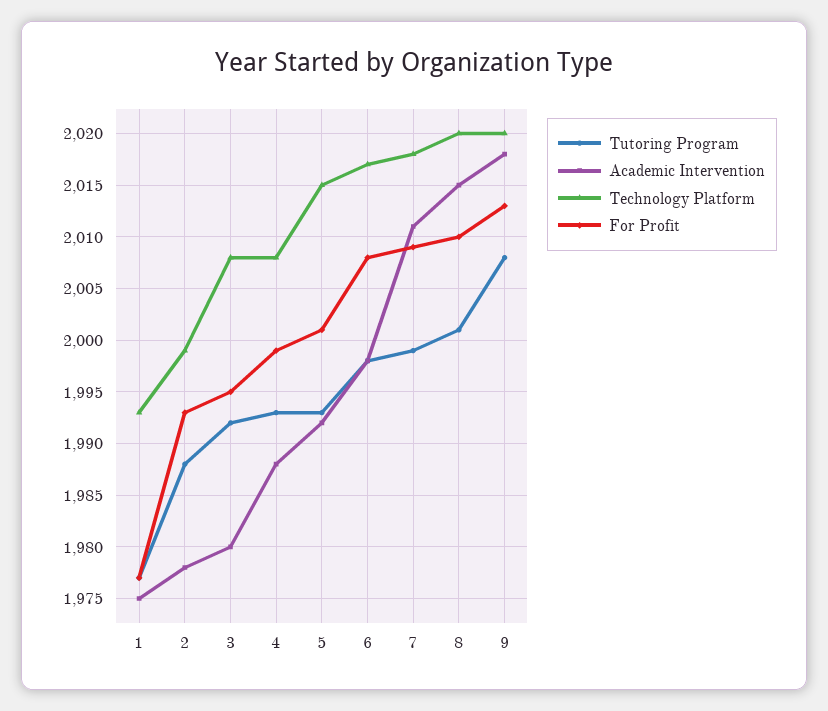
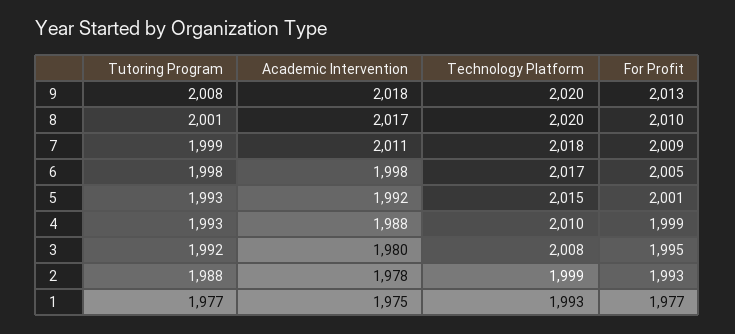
  {
    "Tutoring Program": {
      "1": 1977,
      "2": 1988,
      "3": 1992,
      "4": 1993,
      "5": 1993,
      "6": 1998,
      "7": 1999,
      "8": 2001,
      "9": 2008
    },
    "Academic Intervention": {
      "1": 1975,
      "2": 1978,
      "3": 1980,
      "4": 1988,
      "5": 1992,
      "6": 1998,
      "7": 2011,
-     "8": 2015,
+     "8": 2017,
      "9": 2018
    },
    "Technology Platform": {
      "1": 1993,
      "2": 1999,
      "3": 2008,
-     "4": 2008,
+     "4": 2010,
      "5": 2015,
      "6": 2017,
      "7": 2018,
      "8": 2020,
      "9": 2020
    },
    "For Profit": {
      "1": 1977,
      "2": 1993,
      "3": 1995,
      "4": 1999,
      "5": 2001,
-     "6": 2008,
+     "6": 2005,
      "7": 2009,
      "8": 2010,
      "9": 2013
    }
  }

